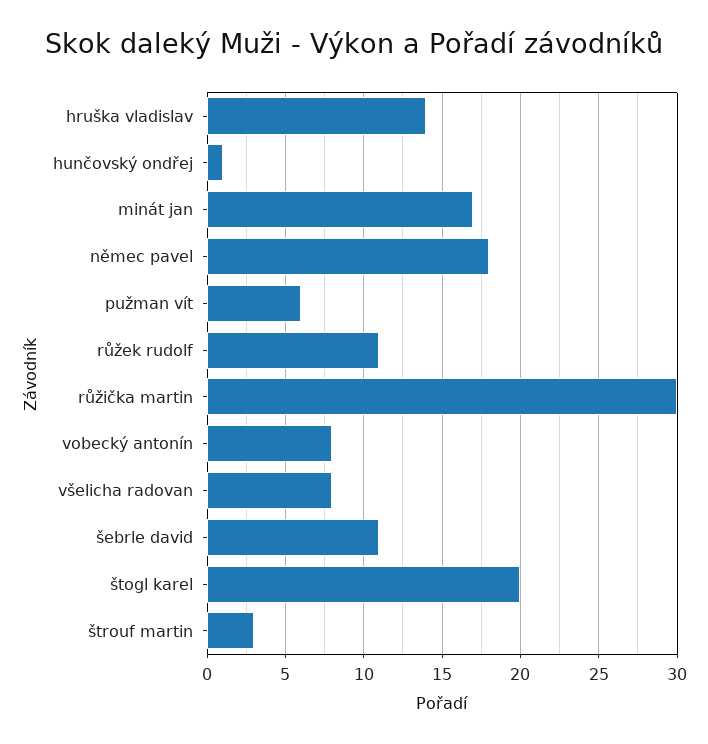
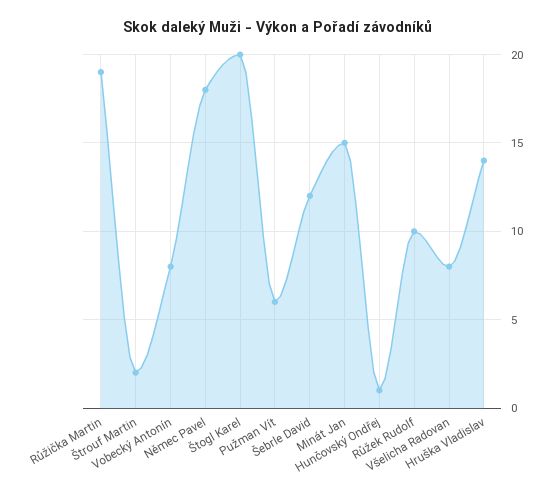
  {
    "hruška vladislav": 14,
    "hunčovský ondřej": 1,
-   "minát jan": 17,
+   "minát jan": 15,
    "němec pavel": 18,
    "pužman vít": 6,
-   "růžek rudolf": 11,
+   "růžek rudolf": 10,
-   "růžička martin": 30,
+   "růžička martin": 19,
    "vobecký antonín": 8,
    "všelicha radovan": 8,
-   "šebrle david": 11,
+   "šebrle david": 12,
    "štogl karel": 20,
-   "štrouf martin": 3
+   "štrouf martin": 2
  }

